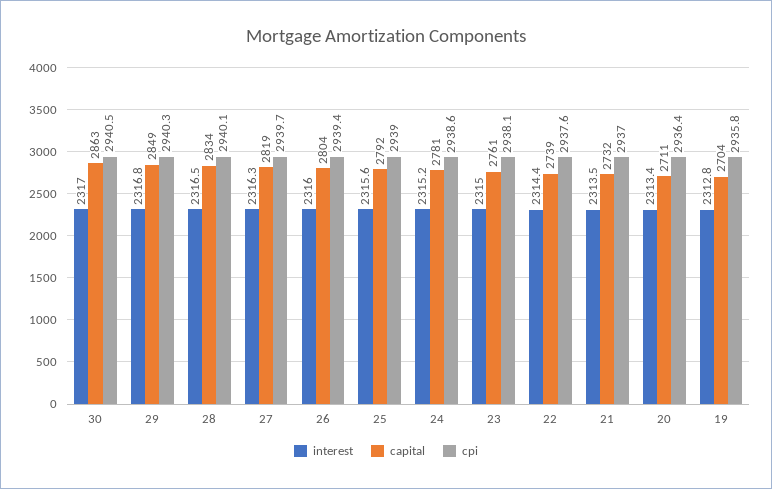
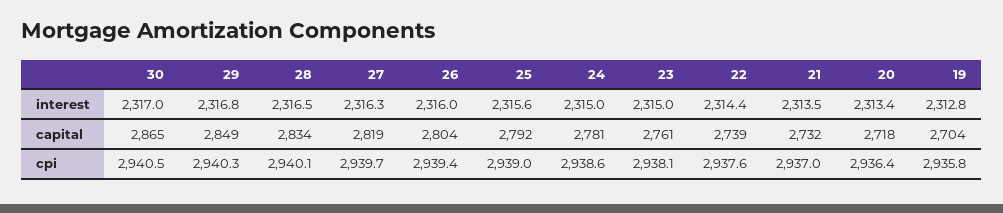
  {
    "interest": {
      "30": 2317,
      "29": 2316.8,
      "28": 2316.5,
      "27": 2316.3,
      "26": 2316,
      "25": 2315.6,
-     "24": 2315.2,
+     "24": 2315,
      "23": 2315,
      "22": 2314.4,
      "21": 2313.5,
      "20": 2313.4,
      "19": 2312.8
    },
    "capital": {
-     "30": 2863,
+     "30": 2865,
      "29": 2849,
      "28": 2834,
      "27": 2819,
      "26": 2804,
      "25": 2792,
      "24": 2781,
      "23": 2761,
      "22": 2739,
      "21": 2732,
-     "20": 2711,
+     "20": 2718,
      "19": 2704
    },
    "cpi": {
      "30": 2940.5,
      "29": 2940.3,
      "28": 2940.1,
      "27": 2939.7,
      "26": 2939.4,
      "25": 2939,
      "24": 2938.6,
      "23": 2938.1,
      "22": 2937.6,
      "21": 2937,
      "20": 2936.4,
      "19": 2935.8
    }
  }

